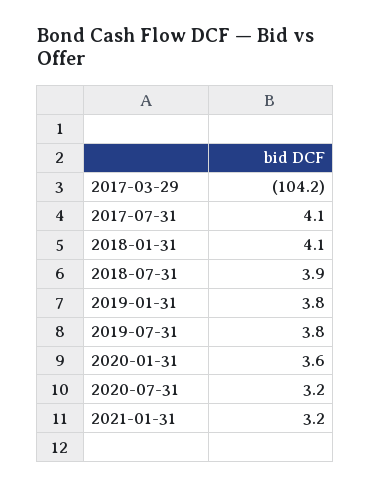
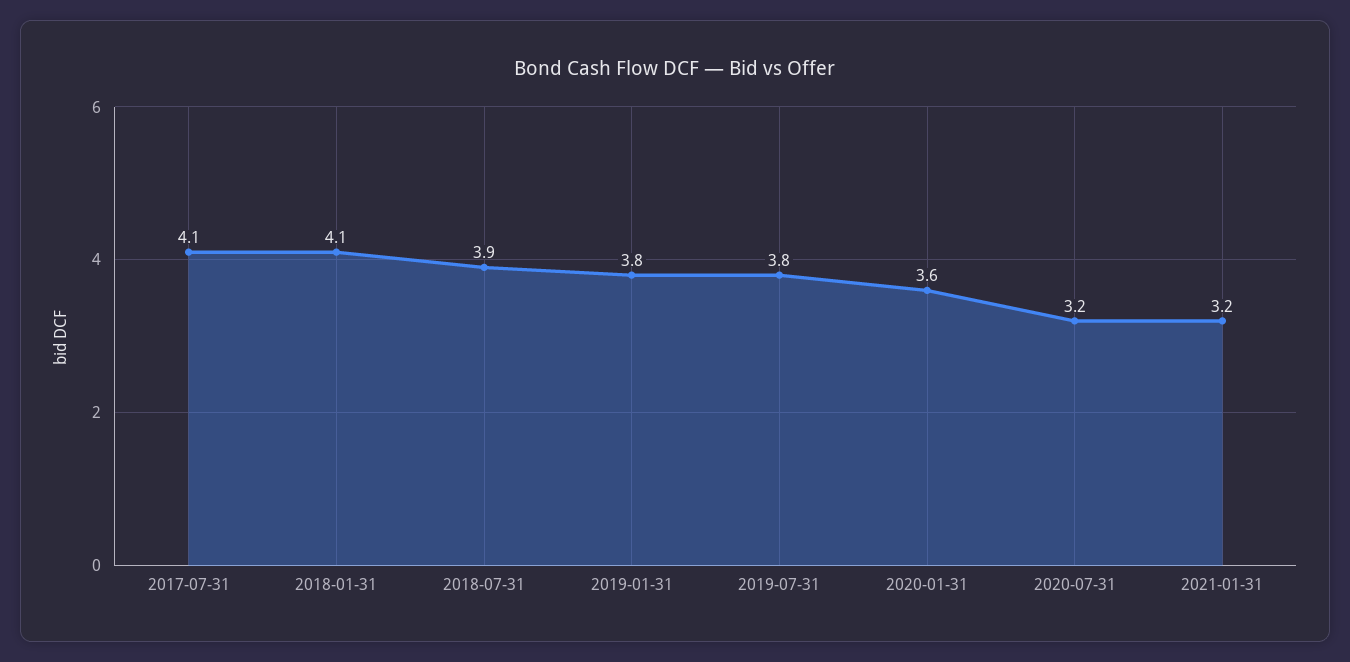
  {
-   "2017-03-29": -104.2,
    "2017-07-31": 4.1,
    "2018-01-31": 4.1,
    "2018-07-31": 3.9,
    "2019-01-31": 3.8,
    "2019-07-31": 3.8,
    "2020-01-31": 3.6,
    "2020-07-31": 3.2,
    "2021-01-31": 3.2
  }

